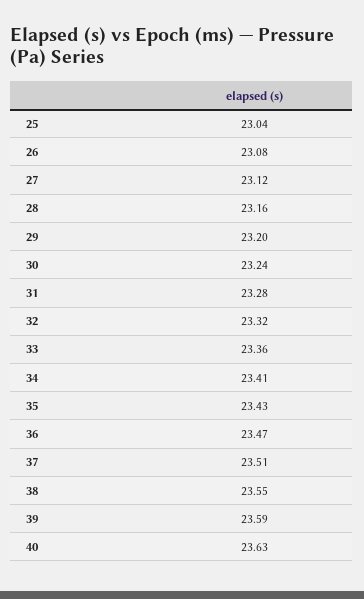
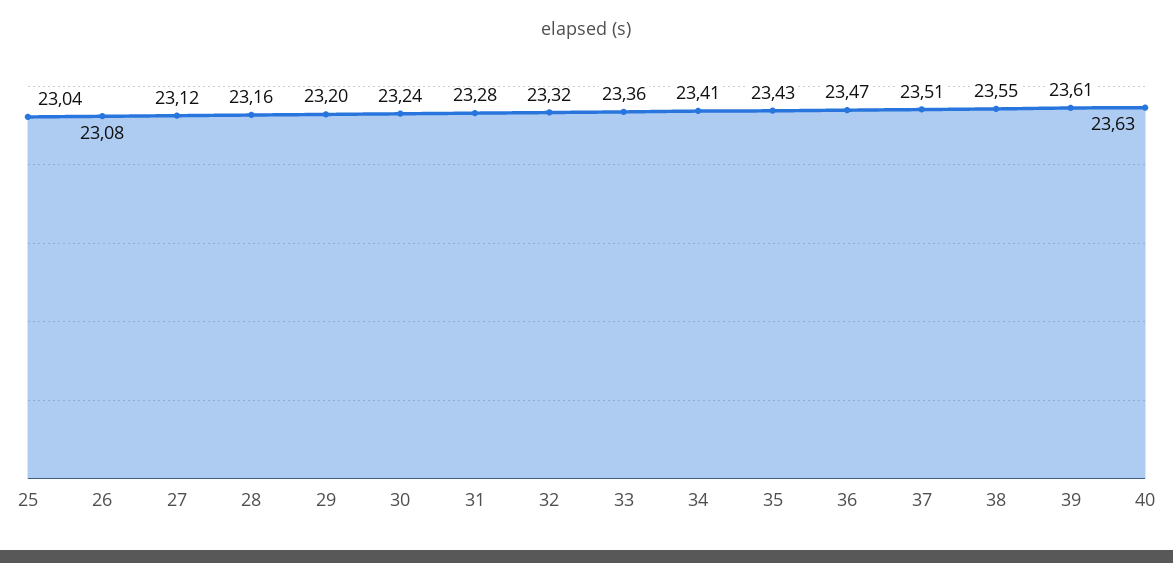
  {
    "25": 23.04,
    "26": 23.08,
    "27": 23.12,
    "28": 23.16,
    "29": 23.2,
    "30": 23.24,
    "31": 23.28,
    "32": 23.32,
    "33": 23.36,
    "34": 23.41,
    "35": 23.43,
    "36": 23.47,
    "37": 23.51,
    "38": 23.55,
-   "39": 23.59,
+   "39": 23.61,
    "40": 23.63
  }

